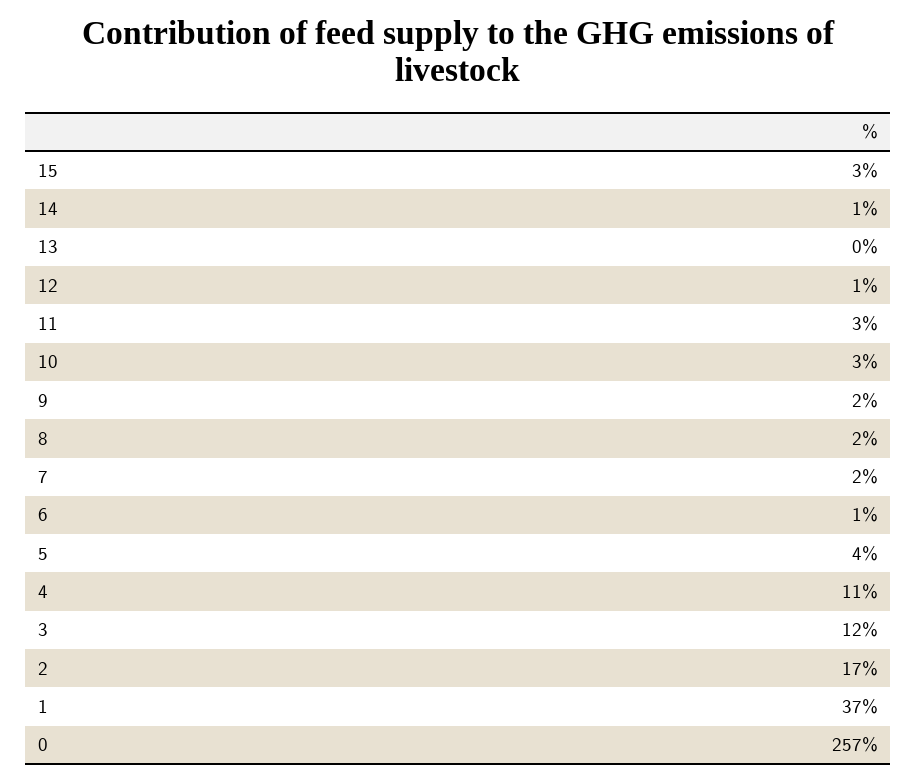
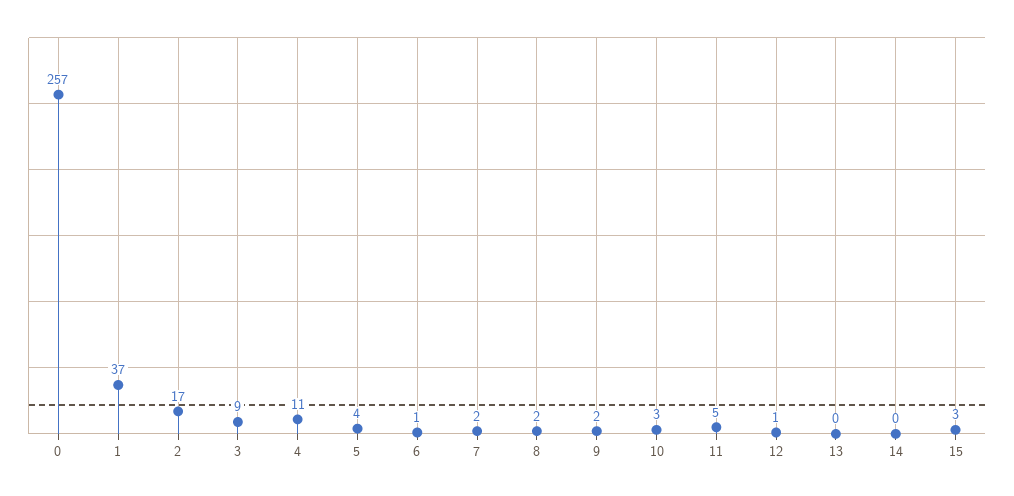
  {
    "15": 3,
-   "14": 1,
+   "14": 0,
    "13": 0,
    "12": 1,
-   "11": 3,
+   "11": 5,
    "10": 3,
    "9": 2,
    "8": 2,
    "7": 2,
    "6": 1,
    "5": 4,
    "4": 11,
-   "3": 12,
+   "3": 9,
    "2": 17,
    "1": 37,
    "0": 257
  }

